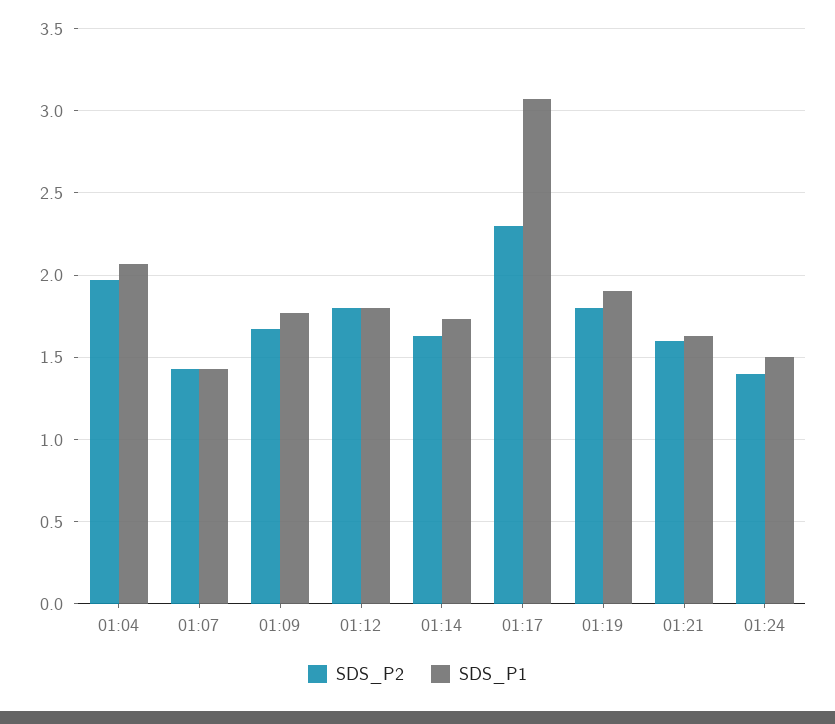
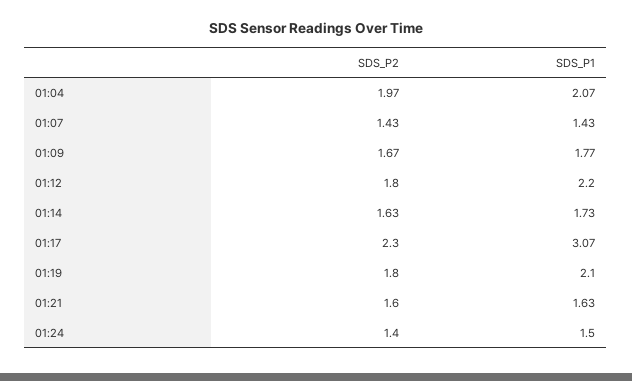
  {
    "SDS_P2": {
      "01:04": 1.97,
      "01:07": 1.43,
      "01:09": 1.67,
      "01:12": 1.8,
      "01:14": 1.63,
      "01:17": 2.3,
      "01:19": 1.8,
      "01:21": 1.6,
      "01:24": 1.4
    },
    "SDS_P1": {
      "01:04": 2.07,
      "01:07": 1.43,
      "01:09": 1.77,
-     "01:12": 1.8,
+     "01:12": 2.2,
      "01:14": 1.73,
      "01:17": 3.07,
-     "01:19": 1.9,
+     "01:19": 2.1,
      "01:21": 1.63,
      "01:24": 1.5
    }
  }

